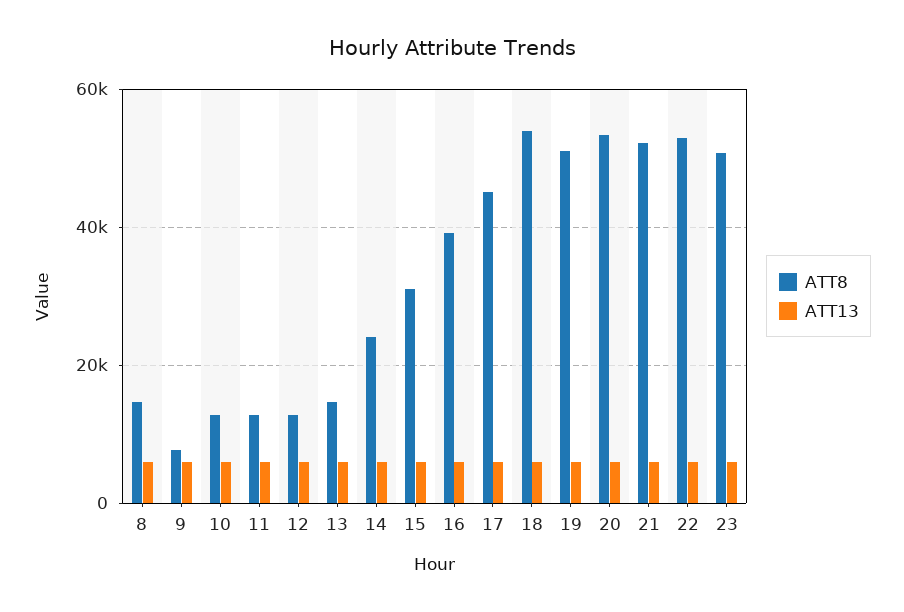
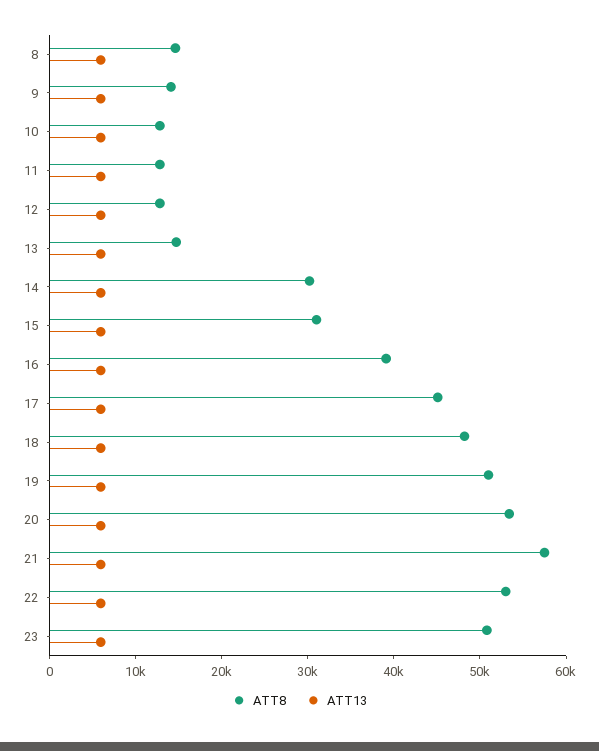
  {
    "ATT8": {
      "8": 14000,
-     "9": 8000,
+     "9": 14000,
      "10": 12000,
      "11": 12000,
      "12": 12000,
      "13": 14000,
-     "14": 24000,
+     "14": 30000,
      "15": 32000,
      "16": 40000,
      "17": 46000,
-     "18": 54000,
+     "18": 48000,
      "19": 52000,
      "20": 54000,
-     "21": 52000,
+     "21": 58000,
      "22": 54000,
      "23": 50000
    },
    "ATT13": {
      "8": 6000,
      "9": 6000,
      "10": 6000,
      "11": 6000,
      "12": 6000,
      "13": 6000,
      "14": 6000,
      "15": 6000,
      "16": 6000,
      "17": 6000,
      "18": 6000,
      "19": 6000,
      "20": 6000,
      "21": 6000,
      "22": 6000,
      "23": 6000
    }
  }

